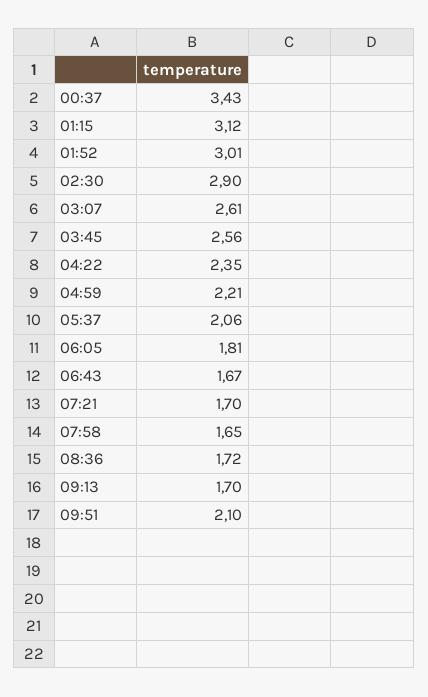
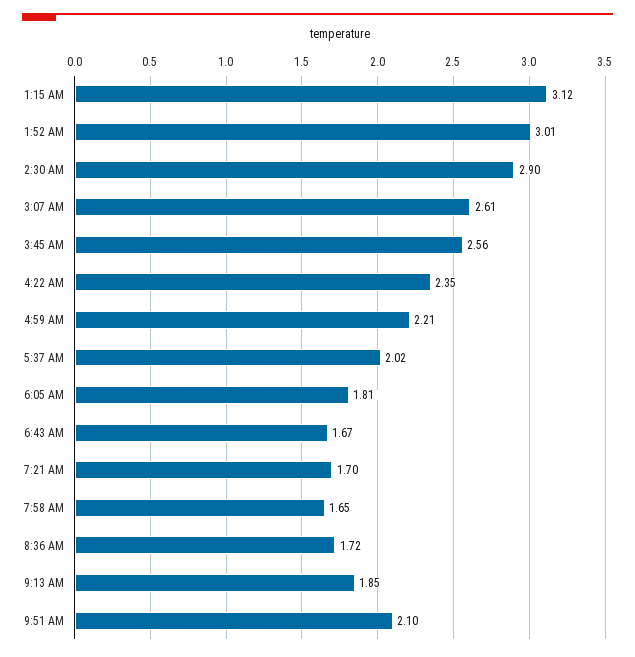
  {
-   "00:37": 3.43,
    "01:15": 3.12,
    "01:52": 3.01,
    "02:30": 2.9,
    "03:07": 2.61,
    "03:45": 2.56,
    "04:22": 2.35,
    "04:59": 2.21,
-   "05:37": 2.06,
+   "05:37": 2.02,
    "06:05": 1.81,
    "06:43": 1.67,
    "07:21": 1.7,
    "07:58": 1.65,
    "08:36": 1.72,
-   "09:13": 1.7,
+   "09:13": 1.85,
    "09:51": 2.1
  }

